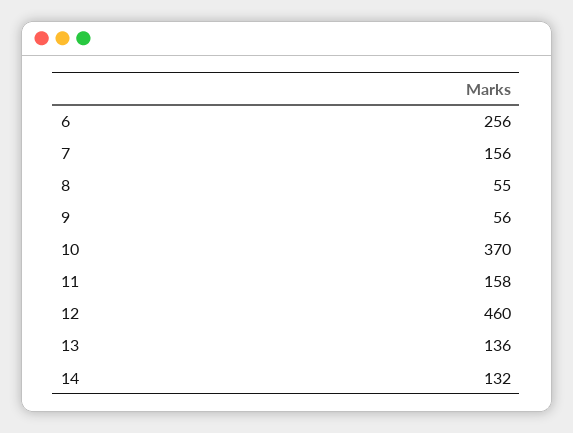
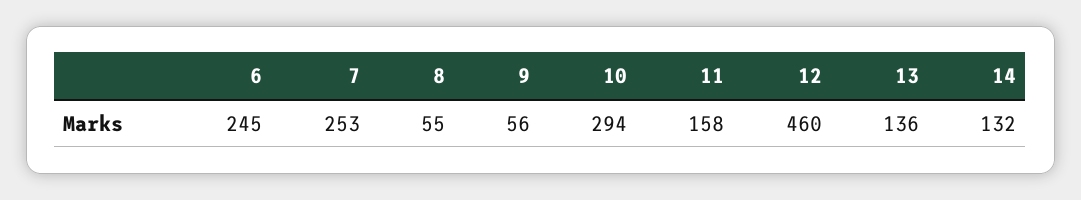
  {
-   "6": 256,
+   "6": 245,
-   "7": 156,
+   "7": 253,
    "8": 55,
    "9": 56,
-   "10": 370,
+   "10": 294,
    "11": 158,
    "12": 460,
    "13": 136,
    "14": 132
  }

